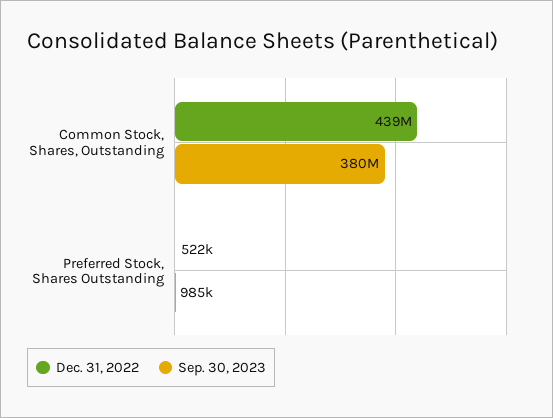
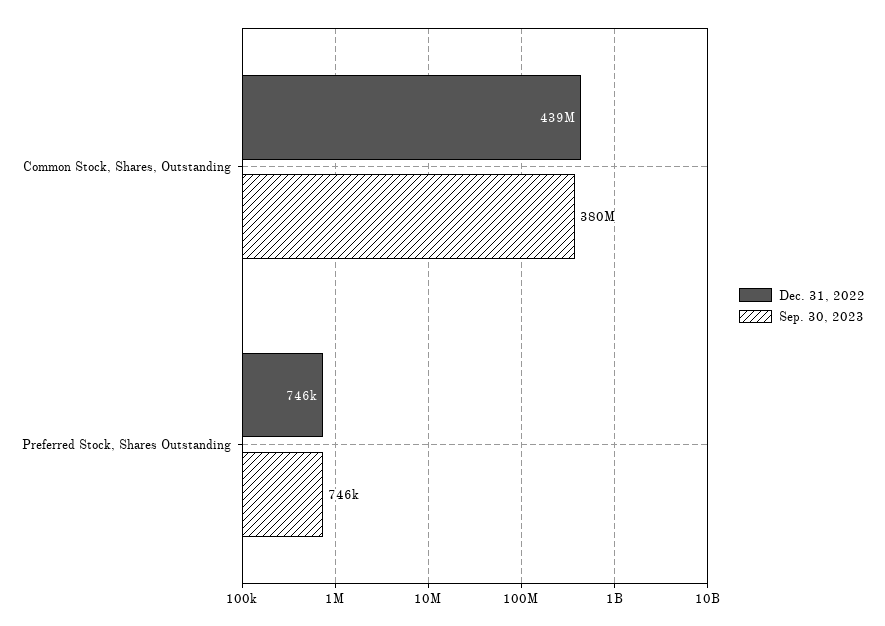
  {
    "Dec. 31, 2022": {
      "Common Stock, Shares, Outstanding": 439000000,
-     "Preferred Stock, Shares Outstanding": 522000
+     "Preferred Stock, Shares Outstanding": 746000
    },
    "Sep. 30, 2023": {
      "Common Stock, Shares, Outstanding": 380000000,
-     "Preferred Stock, Shares Outstanding": 985000
+     "Preferred Stock, Shares Outstanding": 746000
    }
  }

